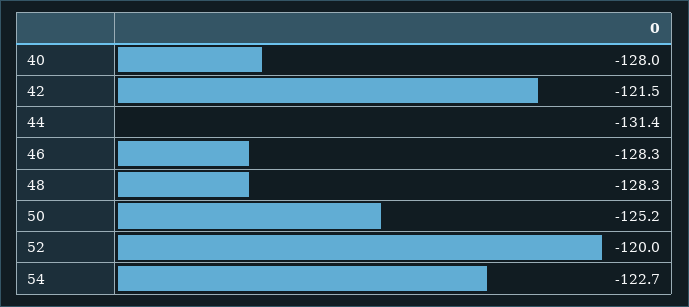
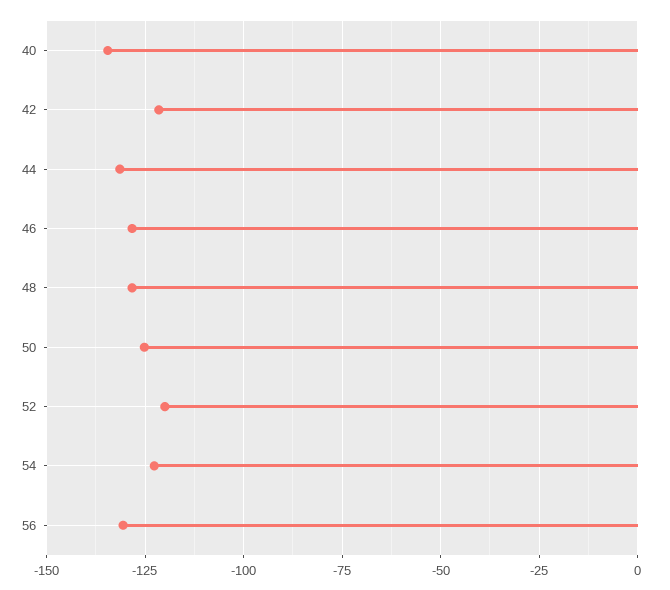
  {
-   "40": -128,
+   "40": -135,
    "42": -121.5,
    "44": -131.4,
    "46": -128.3,
    "48": -128.3,
    "50": -125.2,
    "52": -120,
-   "54": -122.7
+   "54": -122.7,
+   "56": -130
  }

